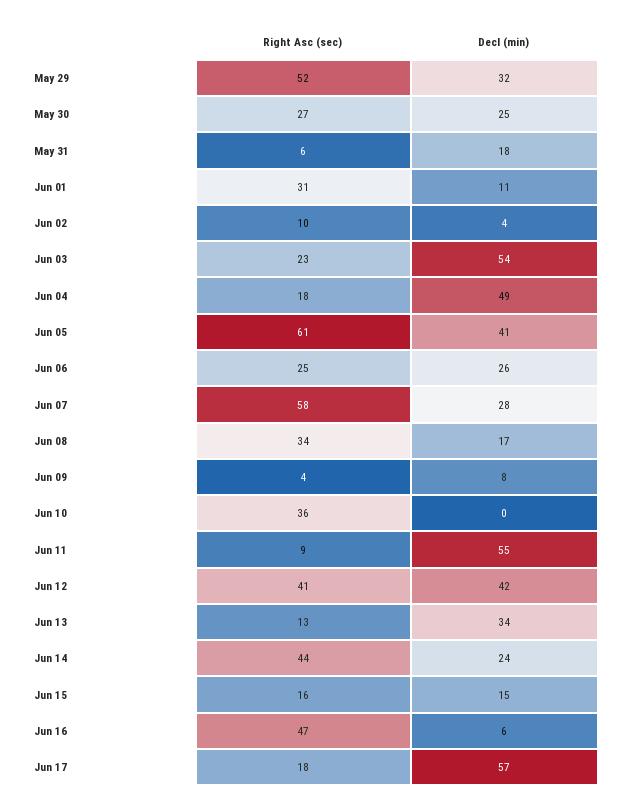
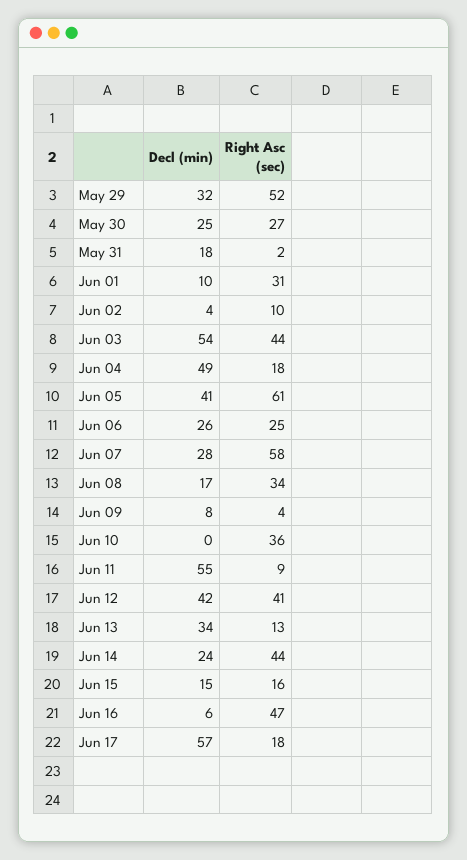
  {
    "Right Asc (sec)": {
      "May 29": 52,
      "May 30": 27,
-     "May 31": 6,
+     "May 31": 2,
      "Jun 01": 31,
      "Jun 02": 10,
-     "Jun 03": 23,
+     "Jun 03": 44,
      "Jun 04": 18,
      "Jun 05": 61,
      "Jun 06": 25,
      "Jun 07": 58,
      "Jun 08": 34,
      "Jun 09": 4,
      "Jun 10": 36,
      "Jun 11": 9,
      "Jun 12": 41,
      "Jun 13": 13,
      "Jun 14": 44,
      "Jun 15": 16,
      "Jun 16": 47,
      "Jun 17": 18
    },
    "Decl (min)": {
      "May 29": 32,
      "May 30": 25,
      "May 31": 18,
-     "Jun 01": 11,
+     "Jun 01": 10,
      "Jun 02": 4,
      "Jun 03": 54,
      "Jun 04": 49,
      "Jun 05": 41,
      "Jun 06": 26,
      "Jun 07": 28,
      "Jun 08": 17,
      "Jun 09": 8,
      "Jun 10": 0,
      "Jun 11": 55,
      "Jun 12": 42,
      "Jun 13": 34,
      "Jun 14": 24,
      "Jun 15": 15,
      "Jun 16": 6,
      "Jun 17": 57
    }
  }

